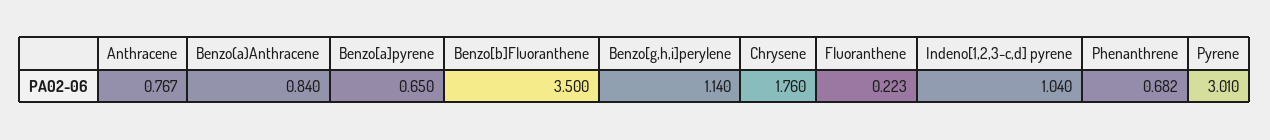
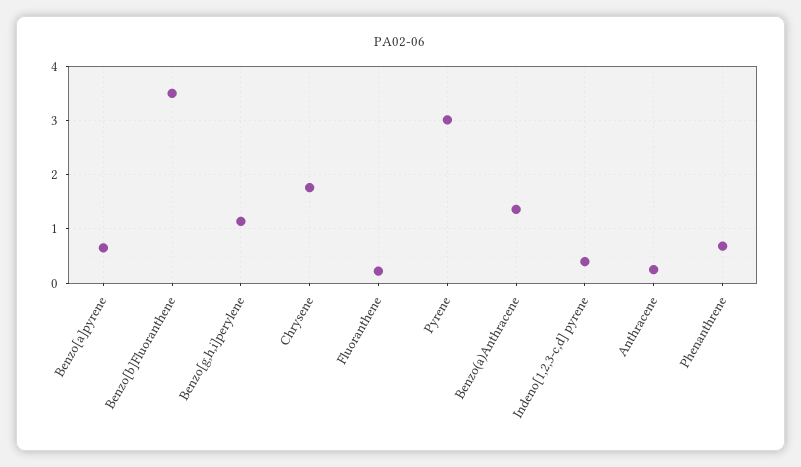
  {
-   "Anthracene": 0.767,
+   "Anthracene": 0.2,
-   "Benzo(a)Anthracene": 0.84,
+   "Benzo(a)Anthracene": 1.4,
    "Benzo[a]pyrene": 0.65,
    "Benzo[b]Fluoranthene": 3.5,
    "Benzo[g,h,i]perylene": 1.14,
    "Chrysene": 1.76,
    "Fluoranthene": 0.223,
-   "Indeno[1,2,3-c,d] pyrene": 1.04,
+   "Indeno[1,2,3-c,d] pyrene": 0.4,
    "Phenanthrene": 0.682,
    "Pyrene": 3.01
  }

